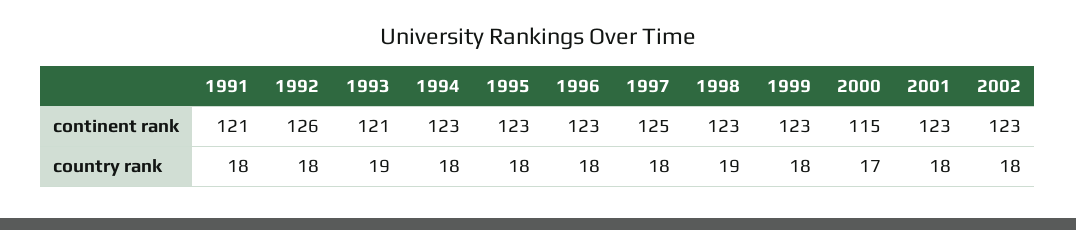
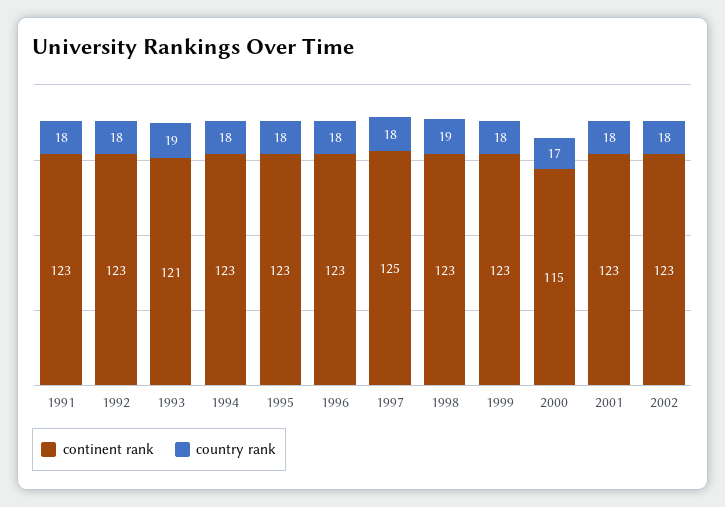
  {
    "continent rank": {
-     "1991": 121,
+     "1991": 123,
-     "1992": 126,
+     "1992": 123,
      "1993": 121,
      "1994": 123,
      "1995": 123,
      "1996": 123,
      "1997": 125,
      "1998": 123,
      "1999": 123,
      "2000": 115,
      "2001": 123,
      "2002": 123
    },
    "country rank": {
      "1991": 18,
      "1992": 18,
      "1993": 19,
      "1994": 18,
      "1995": 18,
      "1996": 18,
      "1997": 18,
      "1998": 19,
      "1999": 18,
      "2000": 17,
      "2001": 18,
      "2002": 18
    }
  }

